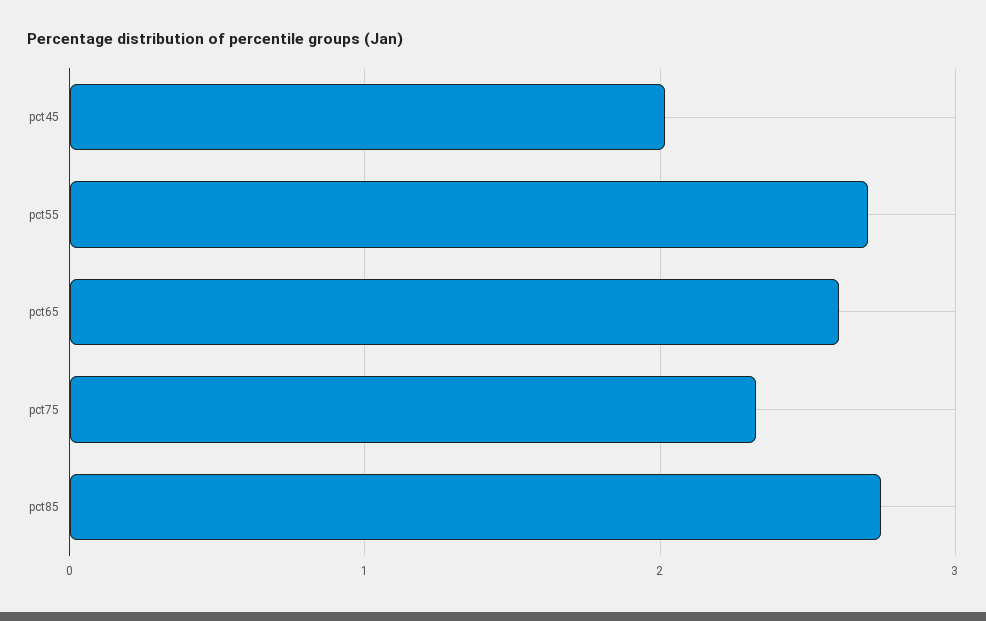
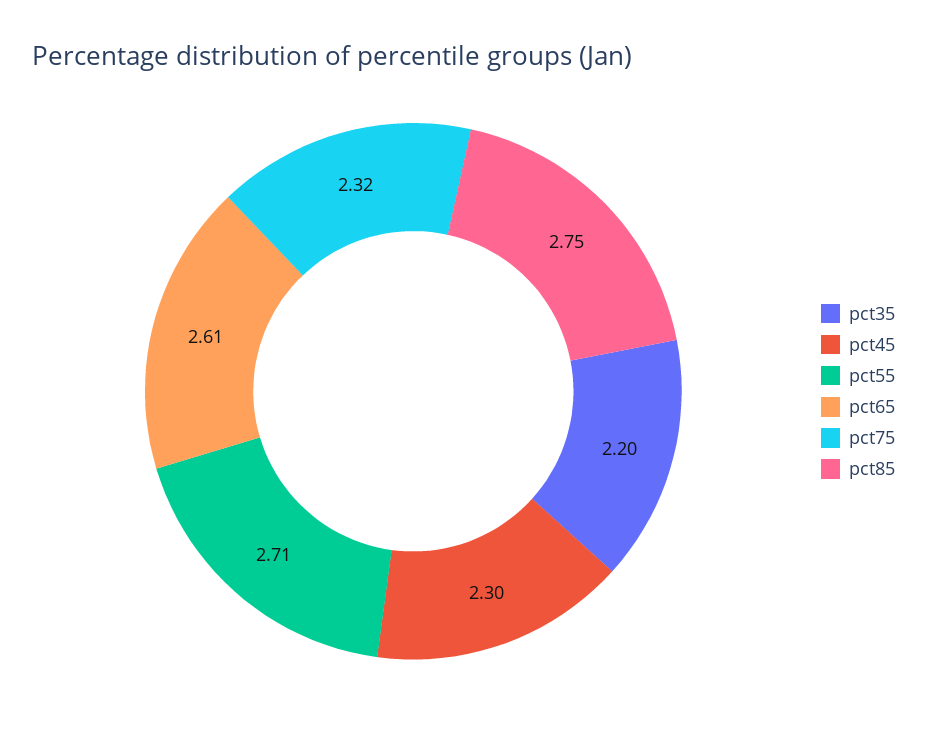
  {
-   "pct45": 2,
+   "pct45": 2.3,
    "pct55": 2.71,
    "pct65": 2.61,
    "pct75": 2.32,
-   "pct85": 2.75
+   "pct85": 2.75,
+   "pct35": 2.2
  }

